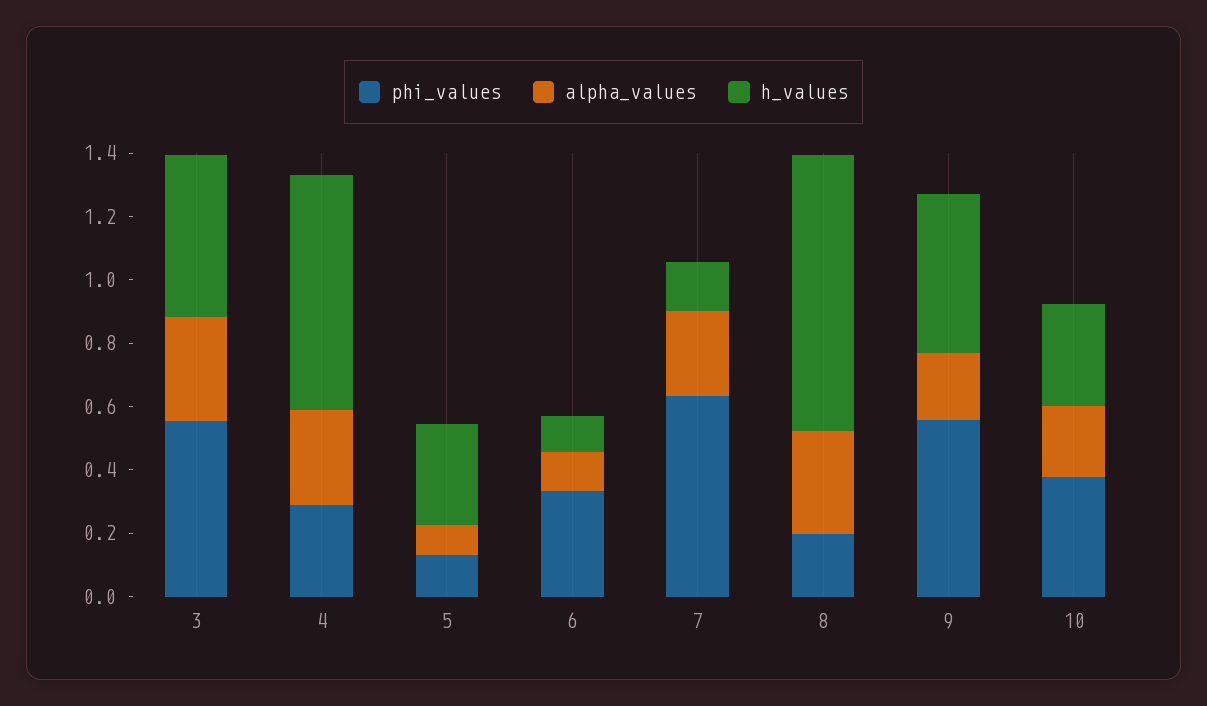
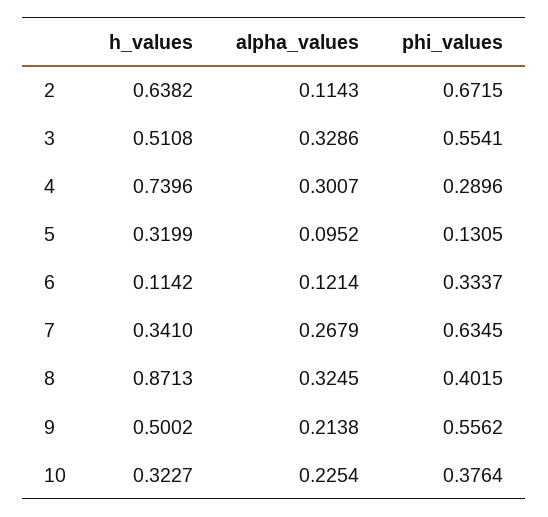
  {
    "phi_values": {
      "3": 0.5541,
      "4": 0.2896,
      "5": 0.1305,
      "6": 0.3337,
      "7": 0.6345,
-     "8": 0.2,
+     "8": 0.4015,
      "9": 0.5562,
-     "10": 0.3764
+     "10": 0.3764,
+     "2": 0.6715
    },
    "alpha_values": {
      "3": 0.3286,
      "4": 0.3007,
      "5": 0.0952,
      "6": 0.1214,
      "7": 0.2679,
      "8": 0.3245,
      "9": 0.2138,
-     "10": 0.2254
+     "10": 0.2254,
+     "2": 0.1143
    },
    "h_values": {
      "3": 0.5108,
      "4": 0.7396,
      "5": 0.3199,
      "6": 0.1142,
-     "7": 0.15,
+     "7": 0.341,
      "8": 0.8713,
      "9": 0.5002,
-     "10": 0.3227
+     "10": 0.3227,
+     "2": 0.6382
    }
  }

